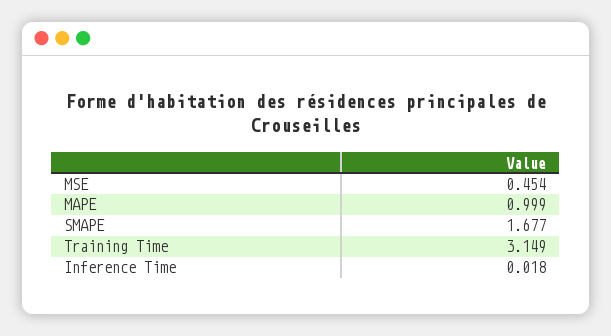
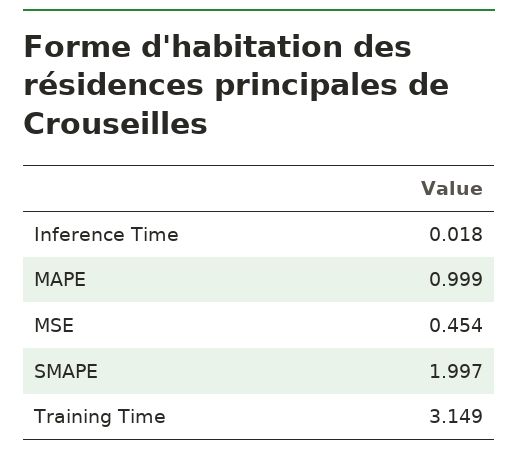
  {
    "MSE": 0.454,
    "MAPE": 0.999,
-   "SMAPE": 1.677,
+   "SMAPE": 1.997,
    "Training Time": 3.149,
    "Inference Time": 0.018
  }

